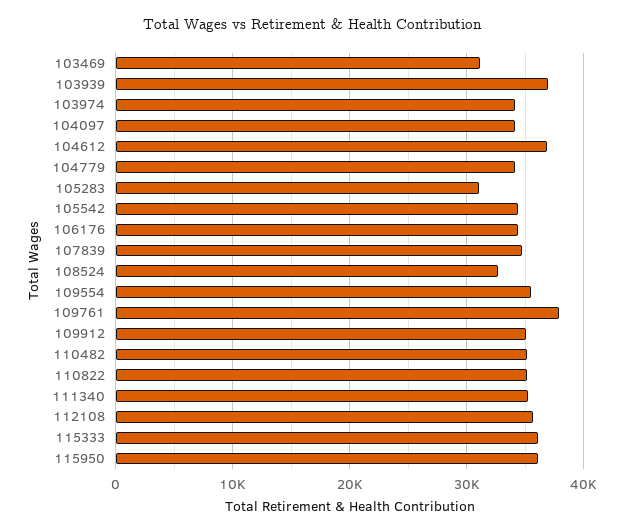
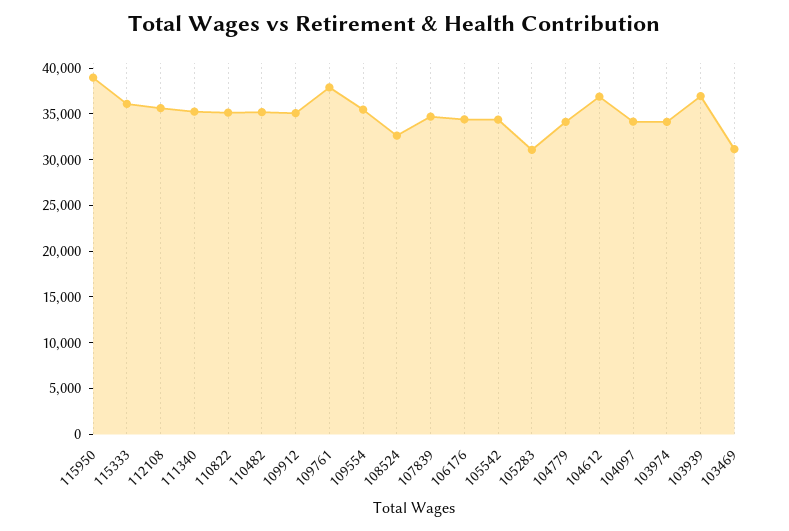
  {
    "103469": 31000,
    "103939": 37000,
    "103974": 34000,
    "104097": 34000,
    "104612": 37000,
    "104779": 34000,
    "105283": 31000,
    "105542": 34000,
    "106176": 34000,
    "107839": 35000,
    "108524": 33000,
    "109554": 35000,
    "109761": 38000,
    "109912": 35000,
    "110482": 35000,
    "110822": 35000,
    "111340": 35000,
    "112108": 36000,
    "115333": 36000,
-   "115950": 36000
+   "115950": 39000
  }

